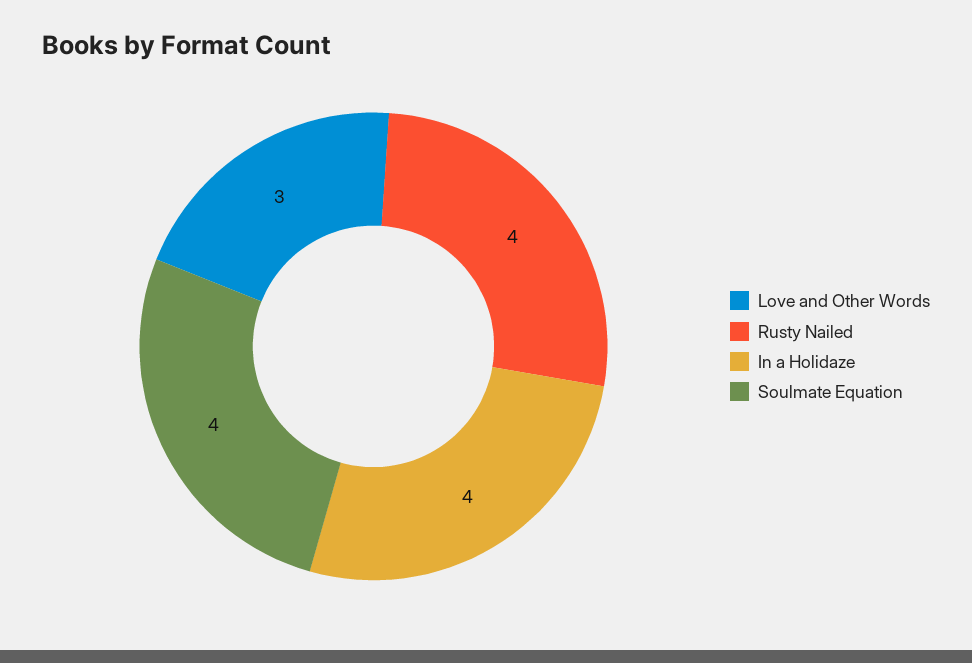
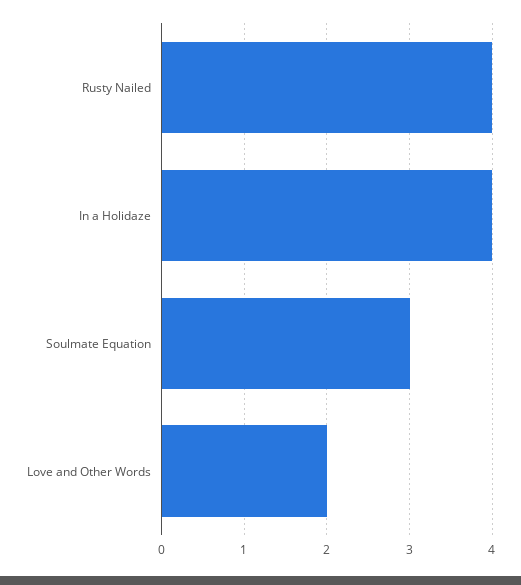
  {
-   "Love and Other Words": 3,
+   "Love and Other Words": 2,
    "Rusty Nailed": 4,
    "In a Holidaze": 4,
-   "Soulmate Equation": 4
+   "Soulmate Equation": 3
  }

